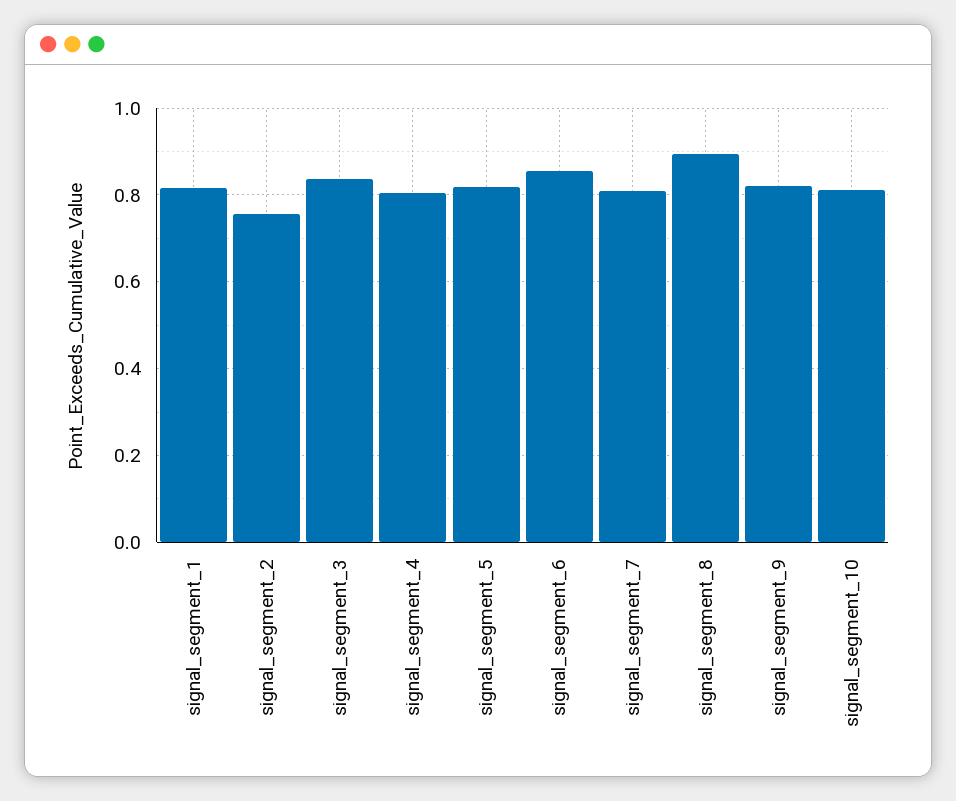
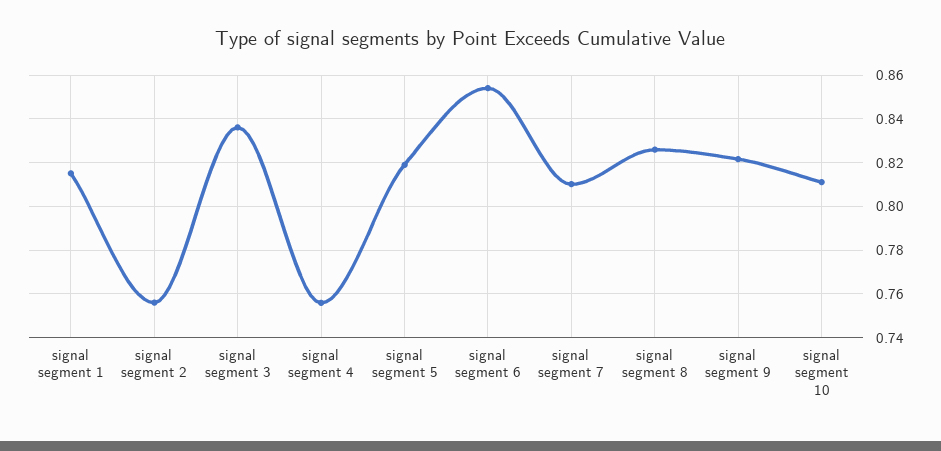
  {
    "signal_segment_1": 0.815,
    "signal_segment_2": 0.755,
    "signal_segment_3": 0.835,
-   "signal_segment_4": 0.8,
+   "signal_segment_4": 0.755,
    "signal_segment_5": 0.82,
    "signal_segment_6": 0.855,
    "signal_segment_7": 0.81,
-   "signal_segment_8": 0.9,
+   "signal_segment_8": 0.825,
    "signal_segment_9": 0.82,
    "signal_segment_10": 0.81
  }

